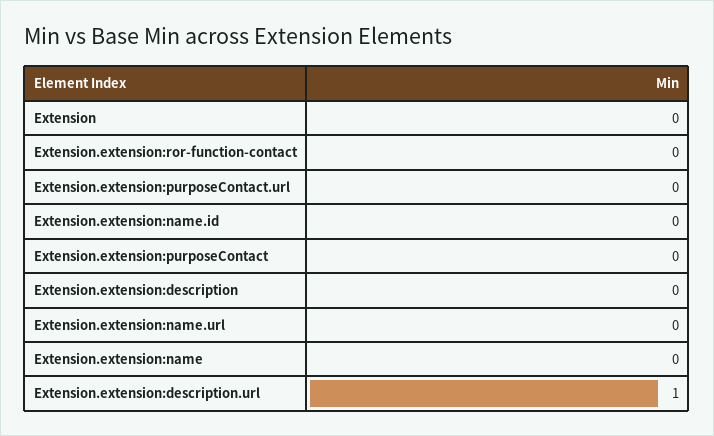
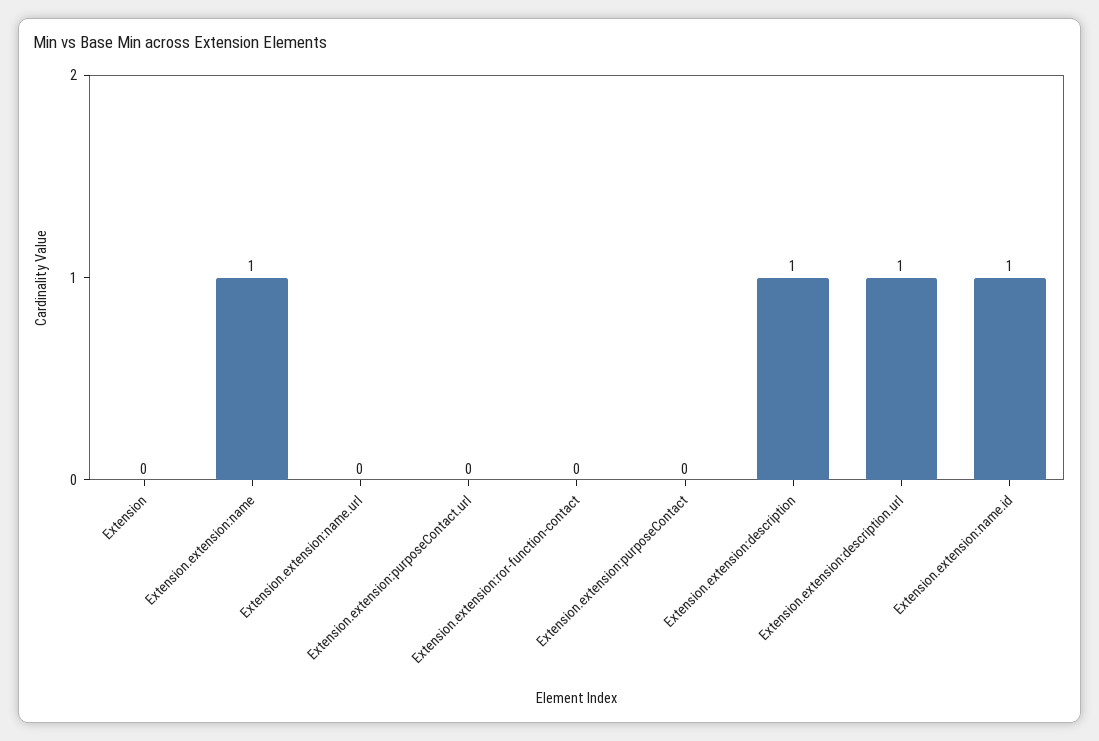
  {
    "Extension": 0,
    "Extension.extension:ror-function-contact": 0,
    "Extension.extension:purposeContact.url": 0,
-   "Extension.extension:name.id": 0,
+   "Extension.extension:name.id": 1,
    "Extension.extension:purposeContact": 0,
-   "Extension.extension:description": 0,
+   "Extension.extension:description": 1,
    "Extension.extension:name.url": 0,
-   "Extension.extension:name": 0,
+   "Extension.extension:name": 1,
    "Extension.extension:description.url": 1
  }

